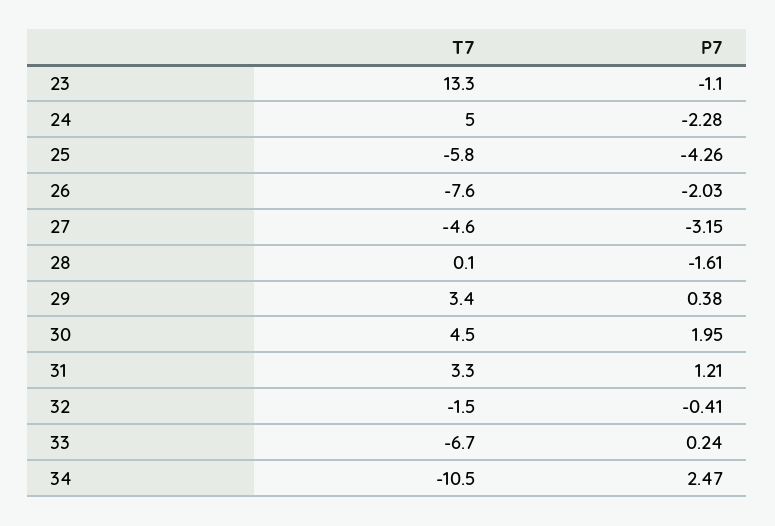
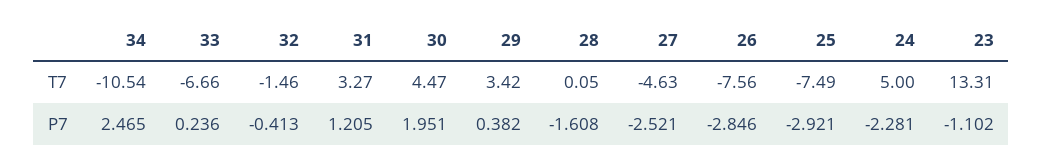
  {
    "T7": {
      "23": 13.31,
      "24": 5,
-     "25": -5.8,
+     "25": -7.49,
      "26": -7.56,
      "27": -4.63,
      "28": 0.05,
      "29": 3.42,
      "30": 4.47,
      "31": 3.27,
      "32": -1.46,
      "33": -6.66,
      "34": -10.54
    },
    "P7": {
      "23": -1.102,
      "24": -2.281,
-     "25": -4.26,
+     "25": -2.921,
-     "26": -2.03,
+     "26": -2.846,
-     "27": -3.15,
+     "27": -2.521,
      "28": -1.608,
      "29": 0.382,
      "30": 1.951,
      "31": 1.205,
      "32": -0.413,
      "33": 0.236,
      "34": 2.465
    }
  }

